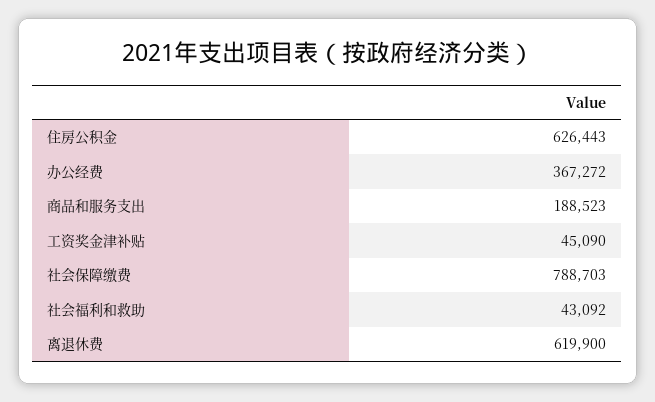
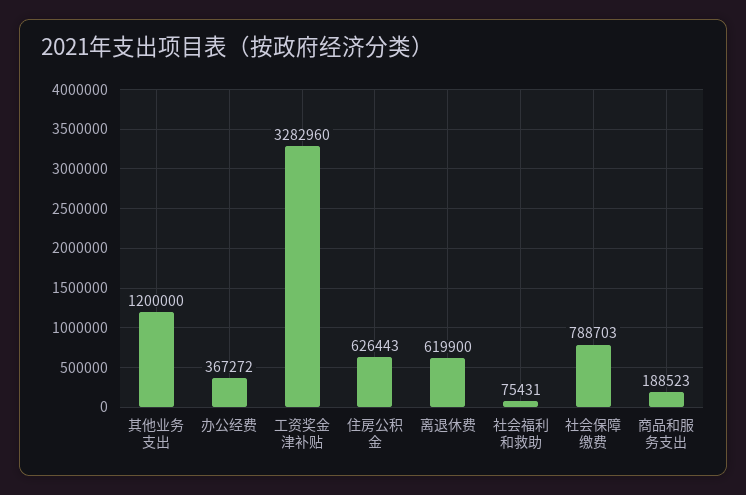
  {
    "住房公积金": 626443,
    "办公经费": 367272,
    "商品和服务支出": 188523,
-   "工资奖金津补贴": 45090,
+   "工资奖金津补贴": 3282960,
    "社会保障缴费": 788703,
-   "社会福利和救助": 43092,
+   "社会福利和救助": 75431,
-   "离退休费": 619900
+   "离退休费": 619900,
+   "其他业务支出": 1200000
  }

